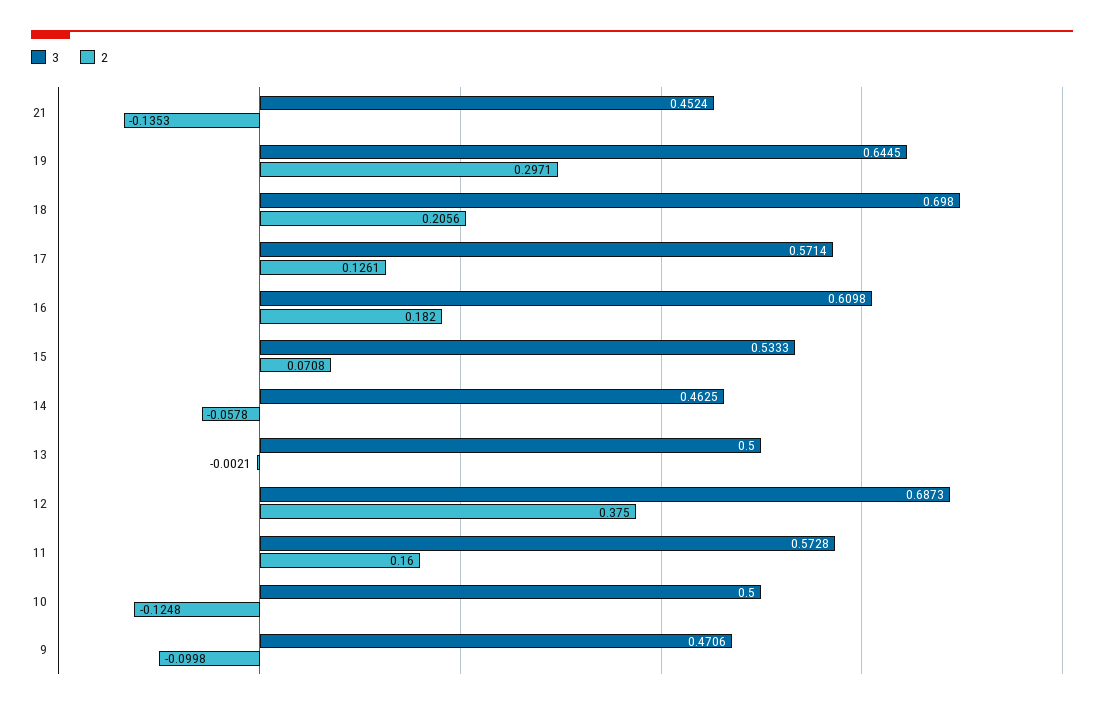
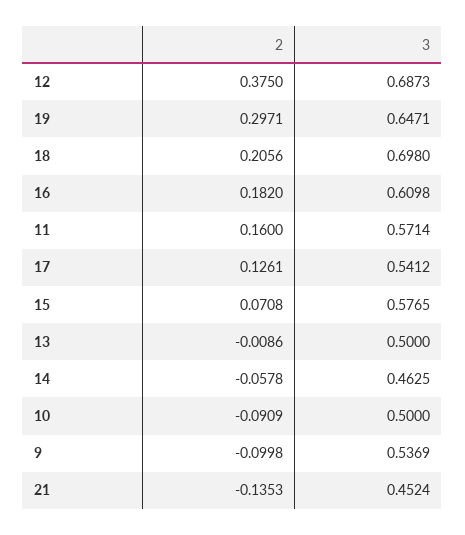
  {
    "3": {
      "21": 0.4524,
-     "19": 0.6445,
+     "19": 0.6471,
      "18": 0.698,
-     "17": 0.5714,
+     "17": 0.5412,
      "16": 0.6098,
-     "15": 0.5333,
+     "15": 0.5765,
      "14": 0.4625,
      "13": 0.5,
      "12": 0.6873,
-     "11": 0.5728,
+     "11": 0.5714,
      "10": 0.5,
-     "9": 0.4706
+     "9": 0.5369
    },
    "2": {
      "21": -0.1353,
      "19": 0.2971,
      "18": 0.2056,
      "17": 0.1261,
      "16": 0.182,
      "15": 0.0708,
      "14": -0.0578,
-     "13": -0.0021,
+     "13": -0.0086,
      "12": 0.375,
      "11": 0.16,
-     "10": -0.1248,
+     "10": -0.0909,
      "9": -0.0998
    }
  }

